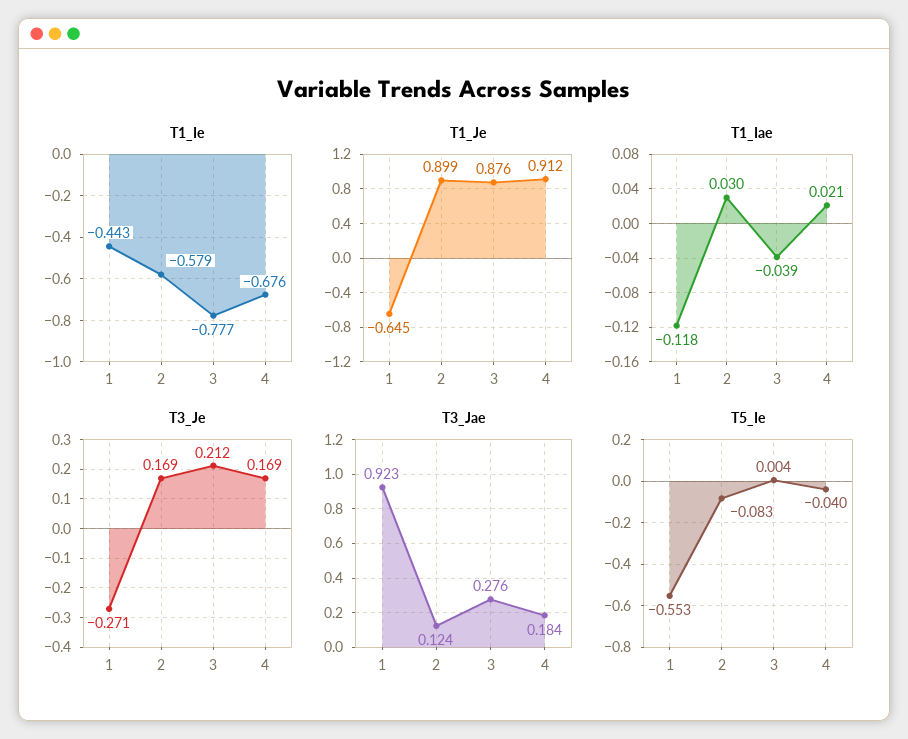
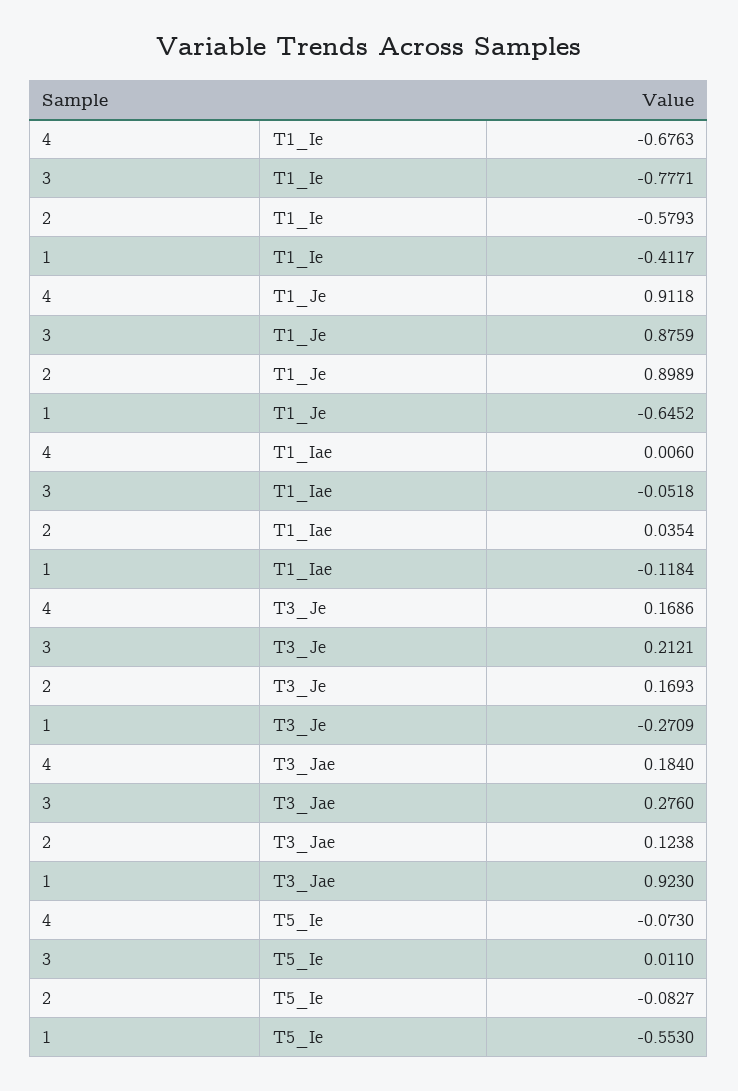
  {
    "T1_Ie": {
-     "1": -0.443,
+     "1": -0.4117,
      "2": -0.5793,
      "3": -0.7771,
      "4": -0.6763
    },
    "T1_Je": {
      "1": -0.6452,
      "2": 0.8989,
      "3": 0.8759,
      "4": 0.9118
    },
    "T1_Iae": {
      "1": -0.1184,
-     "2": 0.03,
+     "2": 0.0354,
-     "3": -0.039,
+     "3": -0.0518,
-     "4": 0.021
+     "4": 0.006
    },
    "T3_Je": {
      "1": -0.2709,
      "2": 0.1693,
      "3": 0.2121,
      "4": 0.1686
    },
    "T3_Jae": {
      "1": 0.923,
      "2": 0.1238,
      "3": 0.276,
      "4": 0.184
    },
    "T5_Ie": {
      "1": -0.553,
      "2": -0.0827,
-     "3": 0.004,
+     "3": 0.011,
-     "4": -0.04
+     "4": -0.073
    }
  }

